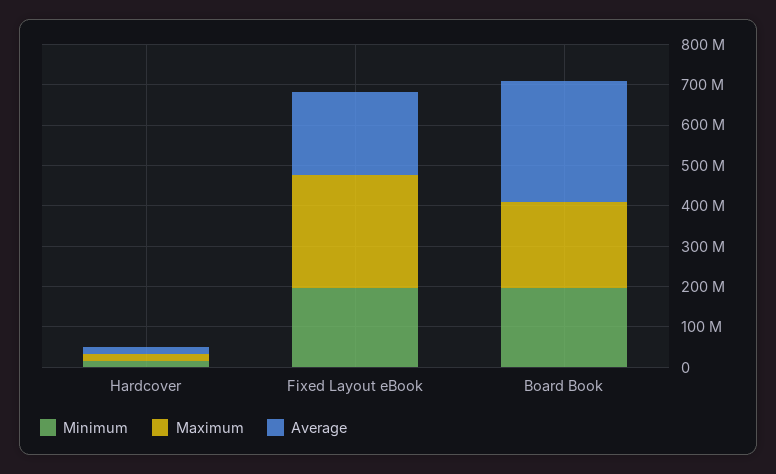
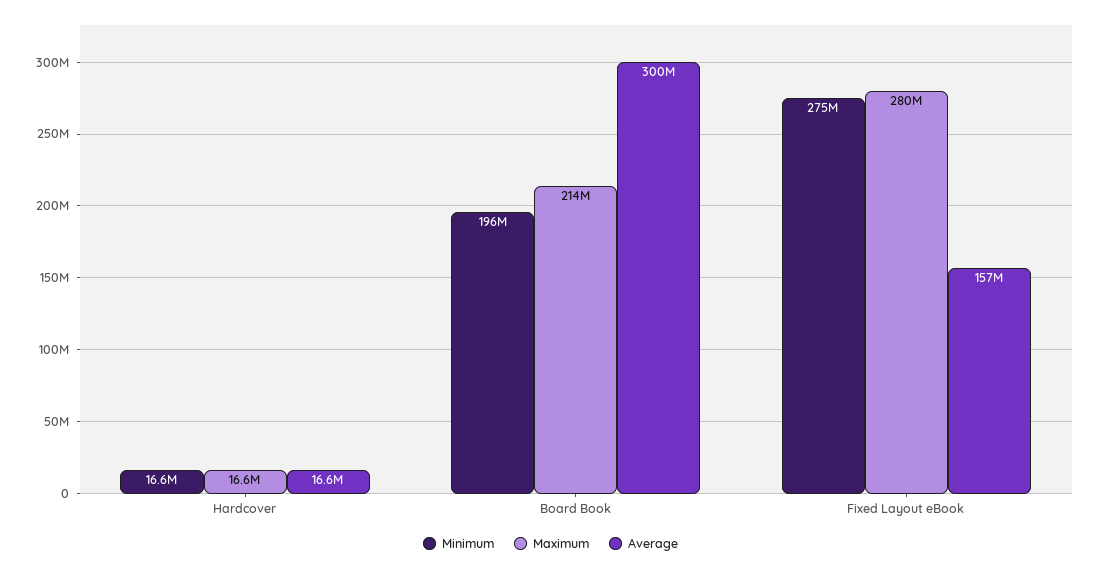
  {
    "Minimum": {
      "Hardcover": 16600000,
-     "Fixed Layout eBook": 200000000,
+     "Fixed Layout eBook": 275000000,
      "Board Book": 196000000
    },
    "Maximum": {
      "Hardcover": 16600000,
      "Fixed Layout eBook": 280000000,
      "Board Book": 214000000
    },
    "Average": {
      "Hardcover": 16600000,
-     "Fixed Layout eBook": 200000000,
+     "Fixed Layout eBook": 157000000,
      "Board Book": 300000000
    }
  }

